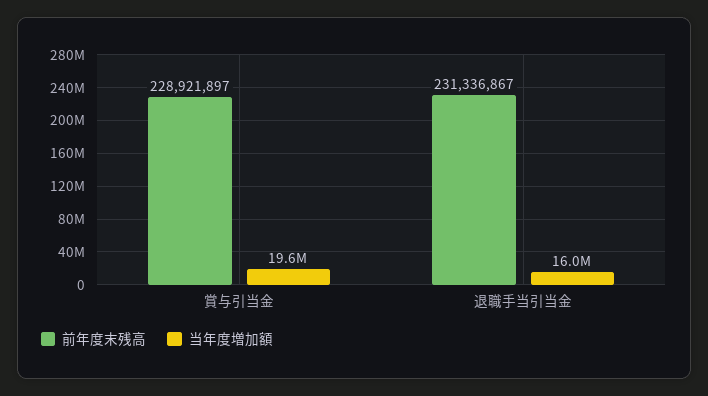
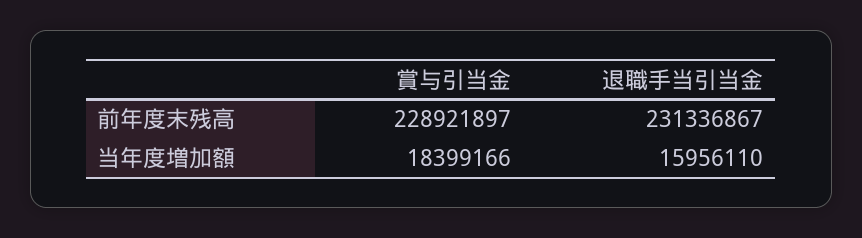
  {
    "前年度末残高": {
      "賞与引当金": 228921897,
      "退職手当引当金": 231336867
    },
    "当年度増加額": {
-     "賞与引当金": 19600000,
+     "賞与引当金": 18399166,
      "退職手当引当金": 15956110
    }
  }

